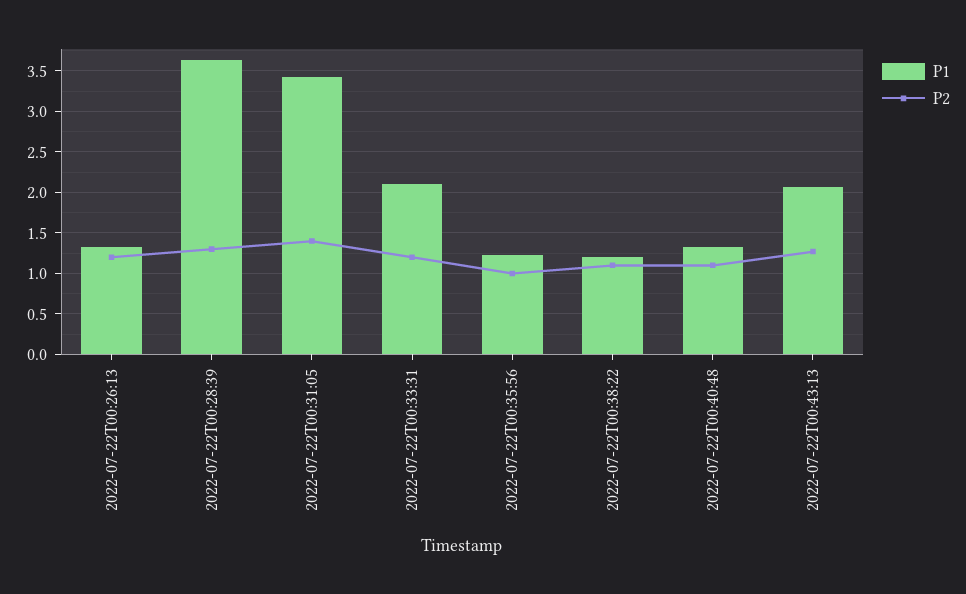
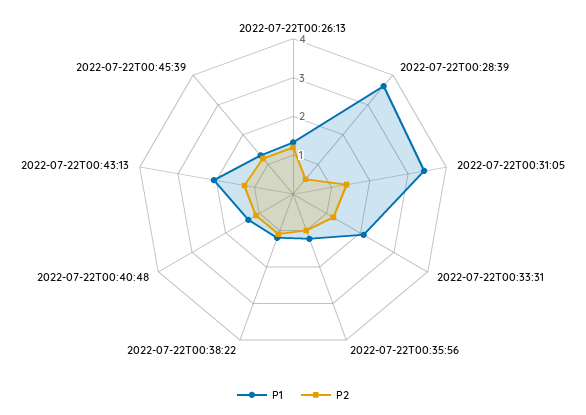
  {
    "P1": {
      "2022-07-22T00:26:13": 1.3,
      "2022-07-22T00:28:39": 3.6,
      "2022-07-22T00:31:05": 3.4,
      "2022-07-22T00:33:31": 2.1,
      "2022-07-22T00:35:56": 1.2,
      "2022-07-22T00:38:22": 1.2,
      "2022-07-22T00:40:48": 1.3,
-     "2022-07-22T00:43:13": 2.1
+     "2022-07-22T00:43:13": 2.1,
+     "2022-07-22T00:45:39": 1.25
    },
    "P2": {
      "2022-07-22T00:26:13": 1.2,
-     "2022-07-22T00:28:39": 1.3,
+     "2022-07-22T00:28:39": 0.5,
      "2022-07-22T00:31:05": 1.4,
      "2022-07-22T00:33:31": 1.2,
      "2022-07-22T00:35:56": 1,
      "2022-07-22T00:38:22": 1.1,
      "2022-07-22T00:40:48": 1.1,
-     "2022-07-22T00:43:13": 1.3
+     "2022-07-22T00:43:13": 1.3,
+     "2022-07-22T00:45:39": 1.25
    }
  }

